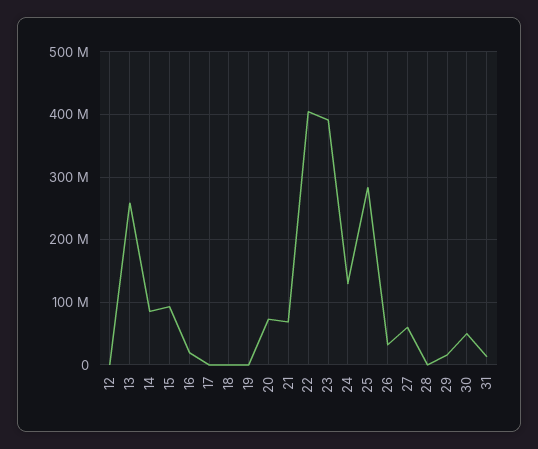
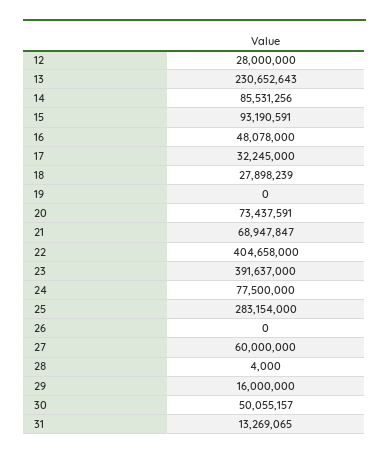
  {
-   "12": 0,
+   "12": 28000000,
-   "13": 260000000,
+   "13": 230652643,
    "14": 85531256,
    "15": 93190591,
-   "16": 20000000,
+   "16": 48078000,
-   "17": 0,
+   "17": 32245000,
-   "18": 0,
+   "18": 27898239,
    "19": 0,
    "20": 73437591,
    "21": 68947847,
    "22": 404658000,
    "23": 391637000,
-   "24": 130000000,
+   "24": 77500000,
    "25": 283154000,
-   "26": 30000000,
+   "26": 0,
    "27": 60000000,
    "28": 4000,
    "29": 16000000,
    "30": 50055157,
    "31": 13269065
  }

